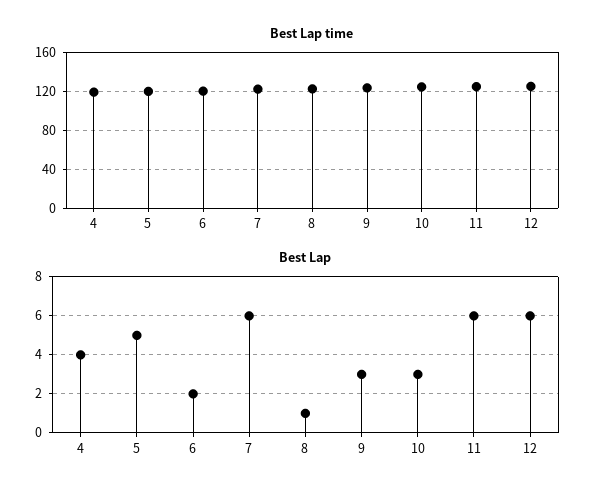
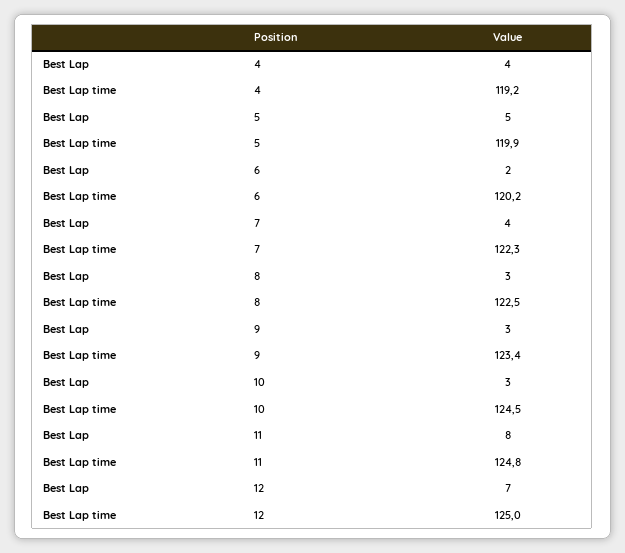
  {
    "Best Lap time": {
      "4": 119.2,
      "5": 119.9,
      "6": 120.2,
      "7": 122.3,
      "8": 122.5,
      "9": 123.4,
      "10": 124.5,
      "11": 124.8,
      "12": 125
    },
    "Best Lap": {
      "4": 4,
      "5": 5,
      "6": 2,
-     "7": 6,
+     "7": 4,
-     "8": 1,
+     "8": 3,
      "9": 3,
      "10": 3,
-     "11": 6,
+     "11": 8,
-     "12": 6
+     "12": 7
    }
  }

